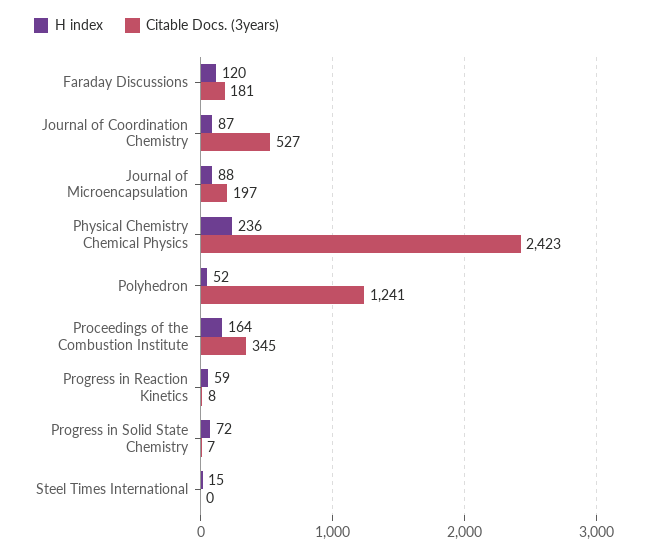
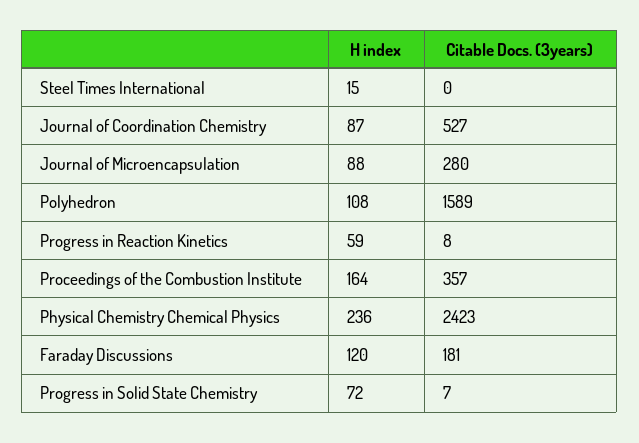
  {
    "H index": {
      "Faraday Discussions": 120,
      "Journal of Coordination Chemistry": 87,
      "Journal of Microencapsulation": 88,
      "Physical Chemistry Chemical Physics": 236,
-     "Polyhedron": 52,
+     "Polyhedron": 108,
      "Proceedings of the Combustion Institute": 164,
      "Progress in Reaction Kinetics": 59,
      "Progress in Solid State Chemistry": 72,
      "Steel Times International": 15
    },
    "Citable Docs. (3years)": {
      "Faraday Discussions": 181,
      "Journal of Coordination Chemistry": 527,
-     "Journal of Microencapsulation": 197,
+     "Journal of Microencapsulation": 280,
      "Physical Chemistry Chemical Physics": 2423,
-     "Polyhedron": 1241,
+     "Polyhedron": 1589,
-     "Proceedings of the Combustion Institute": 345,
+     "Proceedings of the Combustion Institute": 357,
      "Progress in Reaction Kinetics": 8,
      "Progress in Solid State Chemistry": 7,
      "Steel Times International": 0
    }
  }

